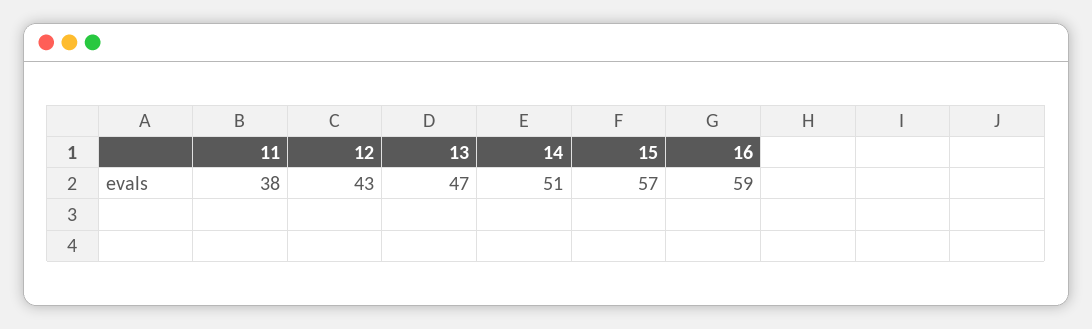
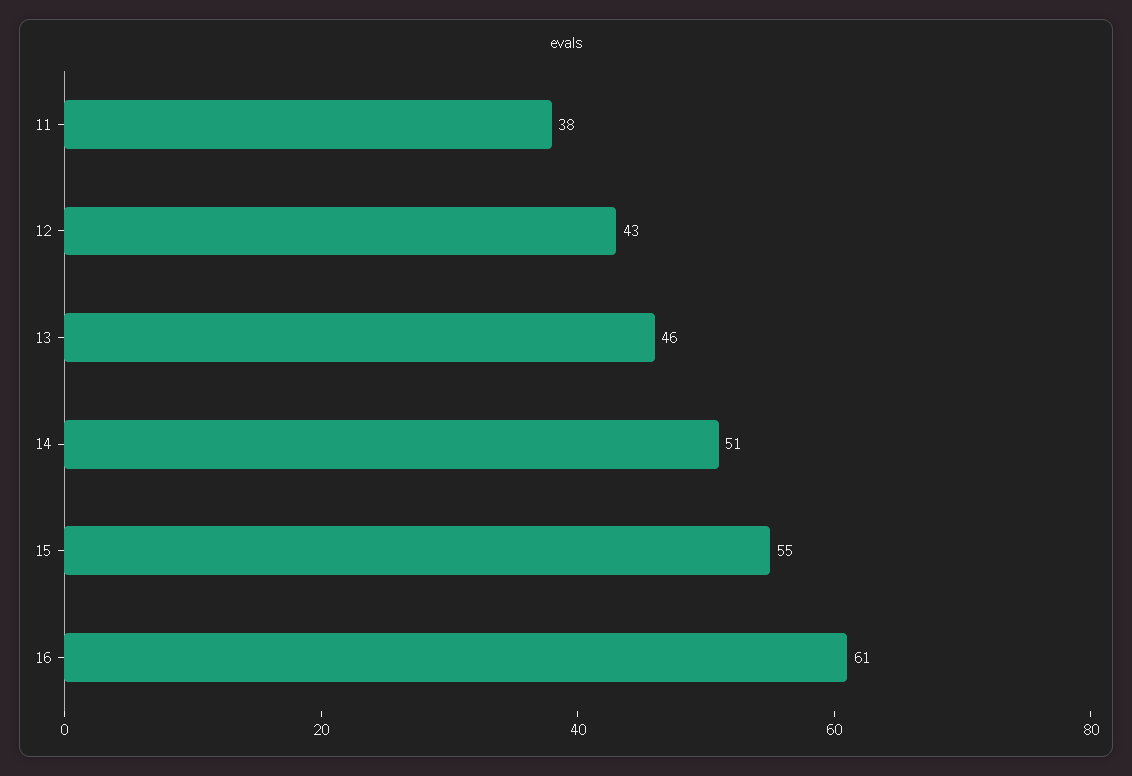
  {
    "11": 38,
    "12": 43,
-   "13": 47,
+   "13": 46,
    "14": 51,
-   "15": 57,
+   "15": 55,
-   "16": 59
+   "16": 61
  }

